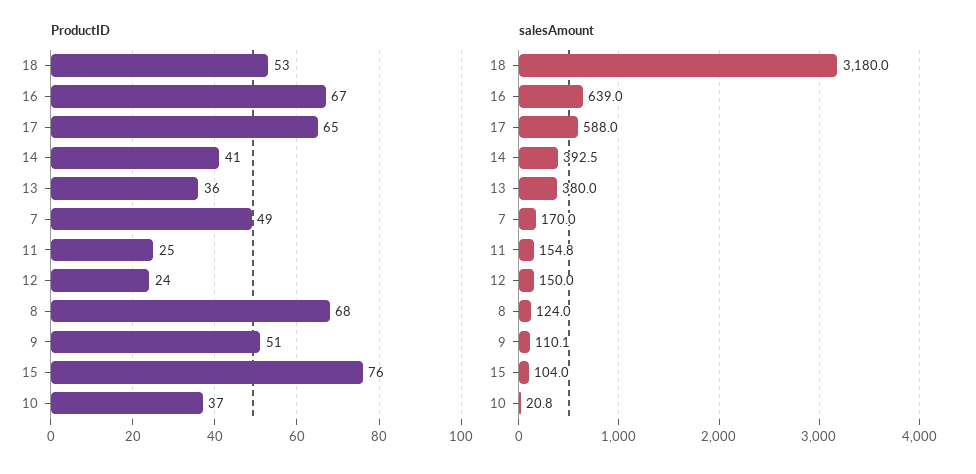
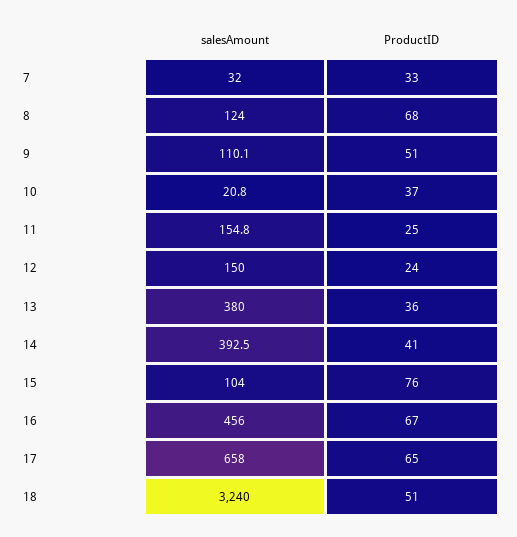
  {
    "ProductID": {
-     "18": 53,
+     "18": 51,
      "16": 67,
      "17": 65,
      "14": 41,
      "13": 36,
-     "7": 49,
+     "7": 33,
      "11": 25,
      "12": 24,
      "8": 68,
      "9": 51,
      "15": 76,
      "10": 37
    },
    "salesAmount": {
-     "18": 3180,
+     "18": 3240,
-     "16": 639,
+     "16": 456,
-     "17": 588,
+     "17": 658,
      "14": 392.5,
      "13": 380,
-     "7": 170,
+     "7": 32,
      "11": 154.8,
      "12": 150,
      "8": 124,
      "9": 110.1,
      "15": 104,
      "10": 20.8
    }
  }

